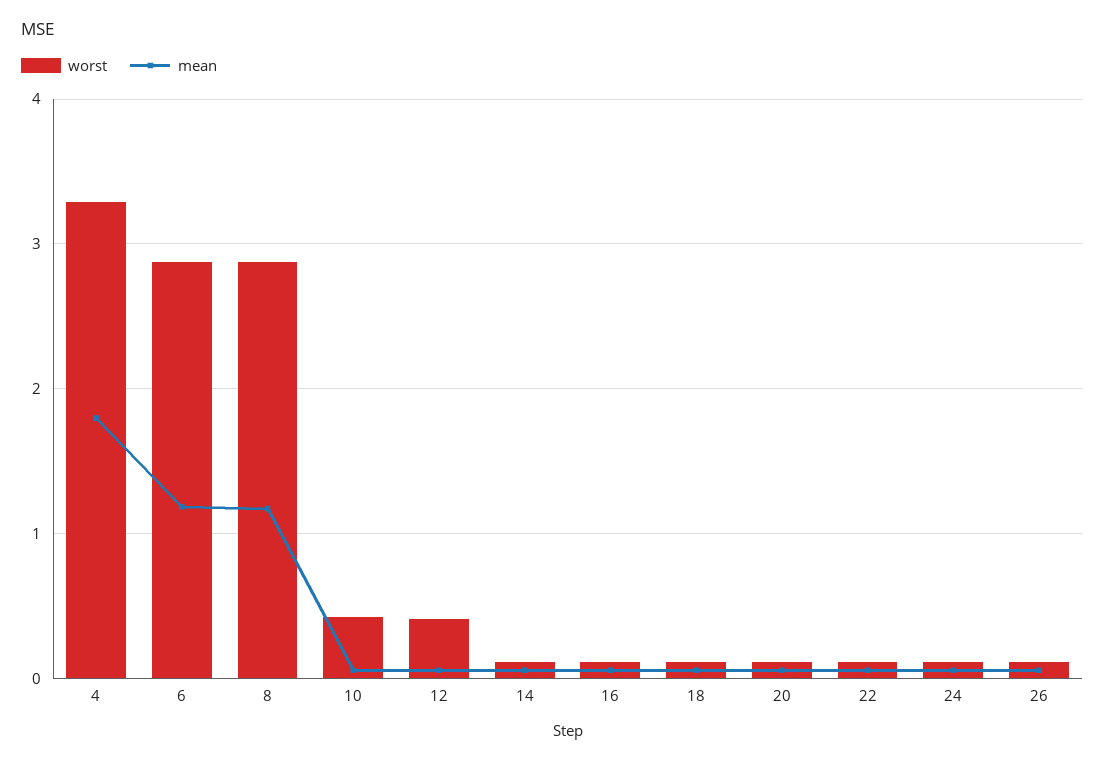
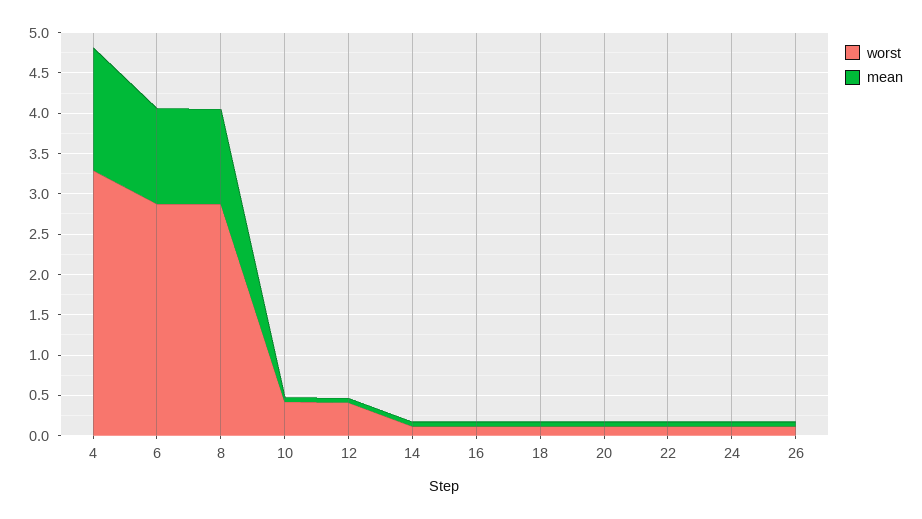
  {
    "worst": {
      "4": 3.3,
      "6": 2.9,
      "8": 2.9,
      "10": 0.4,
      "12": 0.4,
      "14": 0.1,
      "16": 0.1,
      "18": 0.1,
      "20": 0.1,
      "22": 0.1,
      "24": 0.1,
      "26": 0.1
    },
    "mean": {
-     "4": 1.8,
+     "4": 1.5,
      "6": 1.2,
      "8": 1.2,
      "10": 0.1,
      "12": 0.1,
      "14": 0.1,
      "16": 0.1,
      "18": 0.1,
      "20": 0.1,
      "22": 0.1,
      "24": 0.1,
      "26": 0.1
    }
  }

